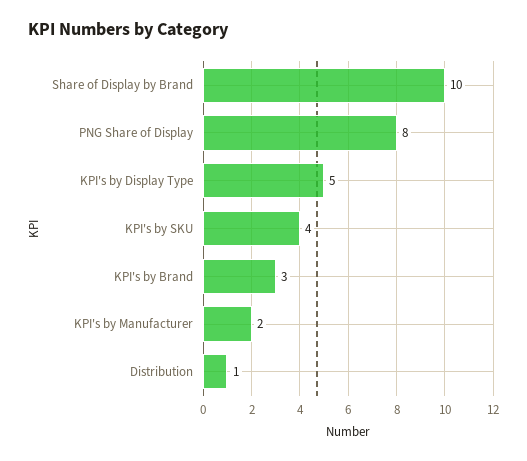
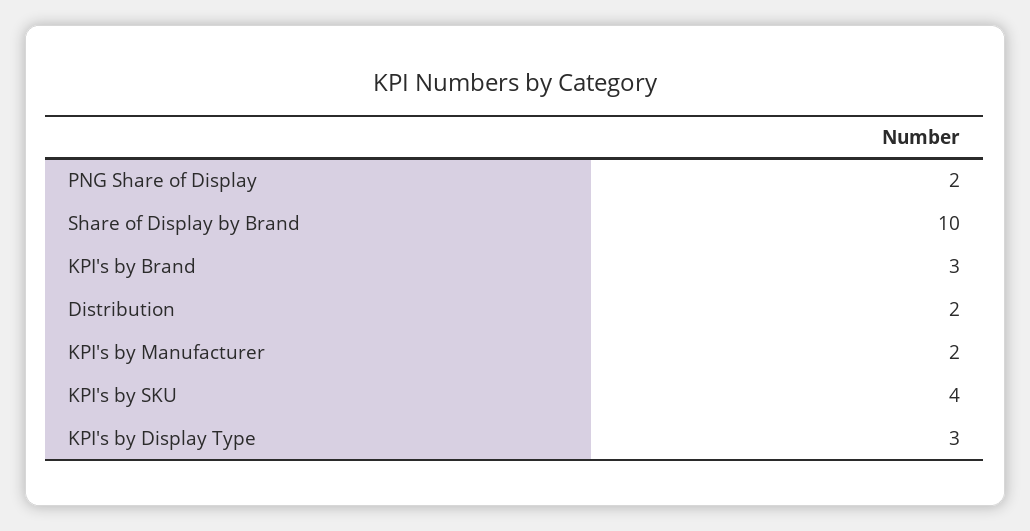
  {
    "Share of Display by Brand": 10,
-   "PNG Share of Display": 8,
+   "PNG Share of Display": 2,
-   "KPI's by Display Type": 5,
+   "KPI's by Display Type": 3,
    "KPI's by SKU": 4,
    "KPI's by Brand": 3,
    "KPI's by Manufacturer": 2,
-   "Distribution": 1
+   "Distribution": 2
  }

